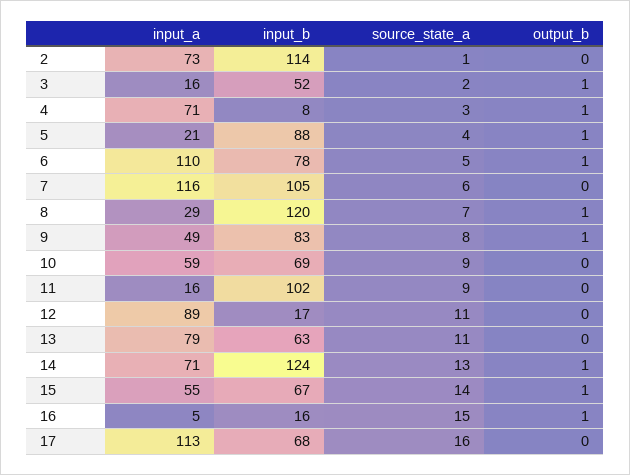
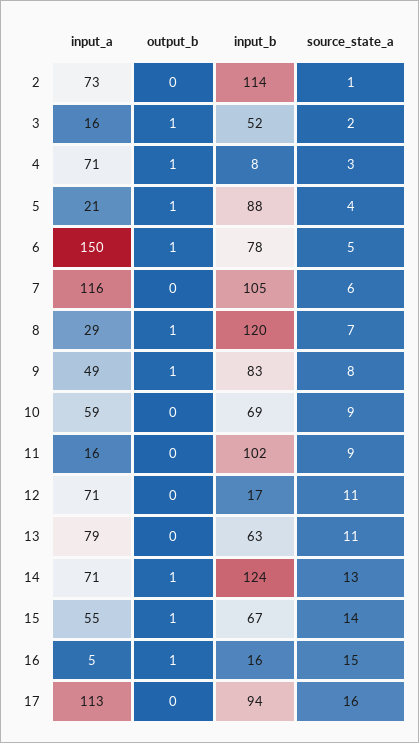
  {
    "input_a": {
      "2": 73,
      "3": 16,
      "4": 71,
      "5": 21,
-     "6": 110,
+     "6": 150,
      "7": 116,
      "8": 29,
      "9": 49,
      "10": 59,
      "11": 16,
-     "12": 89,
+     "12": 71,
      "13": 79,
      "14": 71,
      "15": 55,
      "16": 5,
      "17": 113
    },
    "input_b": {
      "2": 114,
      "3": 52,
      "4": 8,
      "5": 88,
      "6": 78,
      "7": 105,
      "8": 120,
      "9": 83,
      "10": 69,
      "11": 102,
      "12": 17,
      "13": 63,
      "14": 124,
      "15": 67,
      "16": 16,
-     "17": 68
+     "17": 94
    },
    "source_state_a": {
      "2": 1,
      "3": 2,
      "4": 3,
      "5": 4,
      "6": 5,
      "7": 6,
      "8": 7,
      "9": 8,
      "10": 9,
      "11": 9,
      "12": 11,
      "13": 11,
      "14": 13,
      "15": 14,
      "16": 15,
      "17": 16
    },
    "output_b": {
      "2": 0,
      "3": 1,
      "4": 1,
      "5": 1,
      "6": 1,
      "7": 0,
      "8": 1,
      "9": 1,
      "10": 0,
      "11": 0,
      "12": 0,
      "13": 0,
      "14": 1,
      "15": 1,
      "16": 1,
      "17": 0
    }
  }

